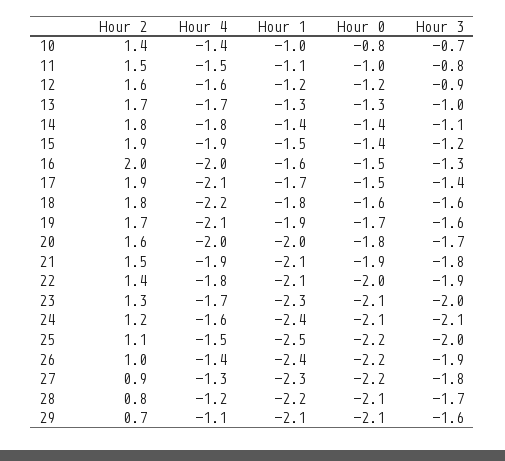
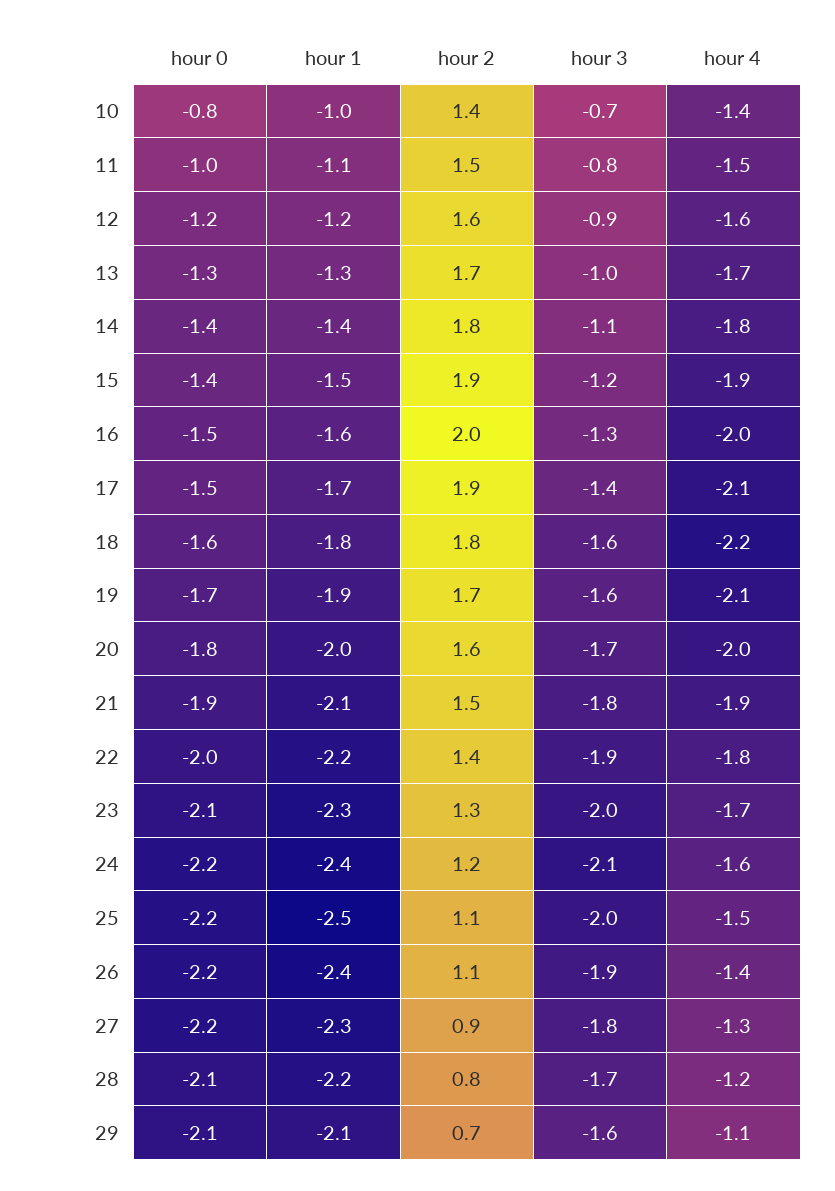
  {
    "Hour 2": {
      "10": 1.4,
      "11": 1.5,
      "12": 1.6,
      "13": 1.7,
      "14": 1.8,
      "15": 1.9,
      "16": 2,
      "17": 1.9,
      "18": 1.8,
      "19": 1.7,
      "20": 1.6,
      "21": 1.5,
      "22": 1.4,
      "23": 1.3,
      "24": 1.2,
      "25": 1.1,
-     "26": 1,
+     "26": 1.1,
      "27": 0.9,
      "28": 0.8,
      "29": 0.7
    },
    "Hour 4": {
      "10": -1.4,
      "11": -1.5,
      "12": -1.6,
      "13": -1.7,
      "14": -1.8,
      "15": -1.9,
      "16": -2,
      "17": -2.1,
      "18": -2.2,
      "19": -2.1,
      "20": -2,
      "21": -1.9,
      "22": -1.8,
      "23": -1.7,
      "24": -1.6,
      "25": -1.5,
      "26": -1.4,
      "27": -1.3,
      "28": -1.2,
      "29": -1.1
    },
    "Hour 1": {
      "10": -1,
      "11": -1.1,
      "12": -1.2,
      "13": -1.3,
      "14": -1.4,
      "15": -1.5,
      "16": -1.6,
      "17": -1.7,
      "18": -1.8,
      "19": -1.9,
      "20": -2,
      "21": -2.1,
-     "22": -2.1,
+     "22": -2.2,
      "23": -2.3,
      "24": -2.4,
      "25": -2.5,
      "26": -2.4,
      "27": -2.3,
      "28": -2.2,
      "29": -2.1
    },
    "Hour 0": {
      "10": -0.8,
      "11": -1,
      "12": -1.2,
      "13": -1.3,
      "14": -1.4,
      "15": -1.4,
      "16": -1.5,
      "17": -1.5,
      "18": -1.6,
      "19": -1.7,
      "20": -1.8,
      "21": -1.9,
      "22": -2,
      "23": -2.1,
-     "24": -2.1,
+     "24": -2.2,
      "25": -2.2,
      "26": -2.2,
      "27": -2.2,
      "28": -2.1,
      "29": -2.1
    },
    "Hour 3": {
      "10": -0.7,
      "11": -0.8,
      "12": -0.9,
      "13": -1,
      "14": -1.1,
      "15": -1.2,
      "16": -1.3,
      "17": -1.4,
      "18": -1.6,
      "19": -1.6,
      "20": -1.7,
      "21": -1.8,
      "22": -1.9,
      "23": -2,
      "24": -2.1,
      "25": -2,
      "26": -1.9,
      "27": -1.8,
      "28": -1.7,
      "29": -1.6
    }
  }

